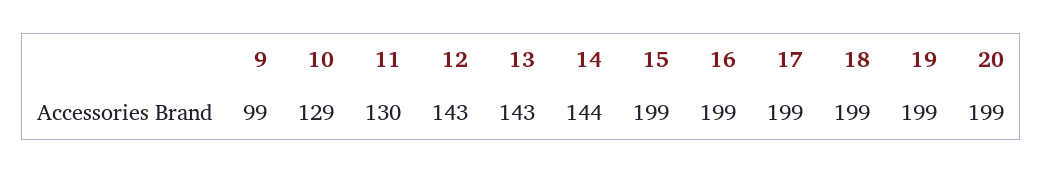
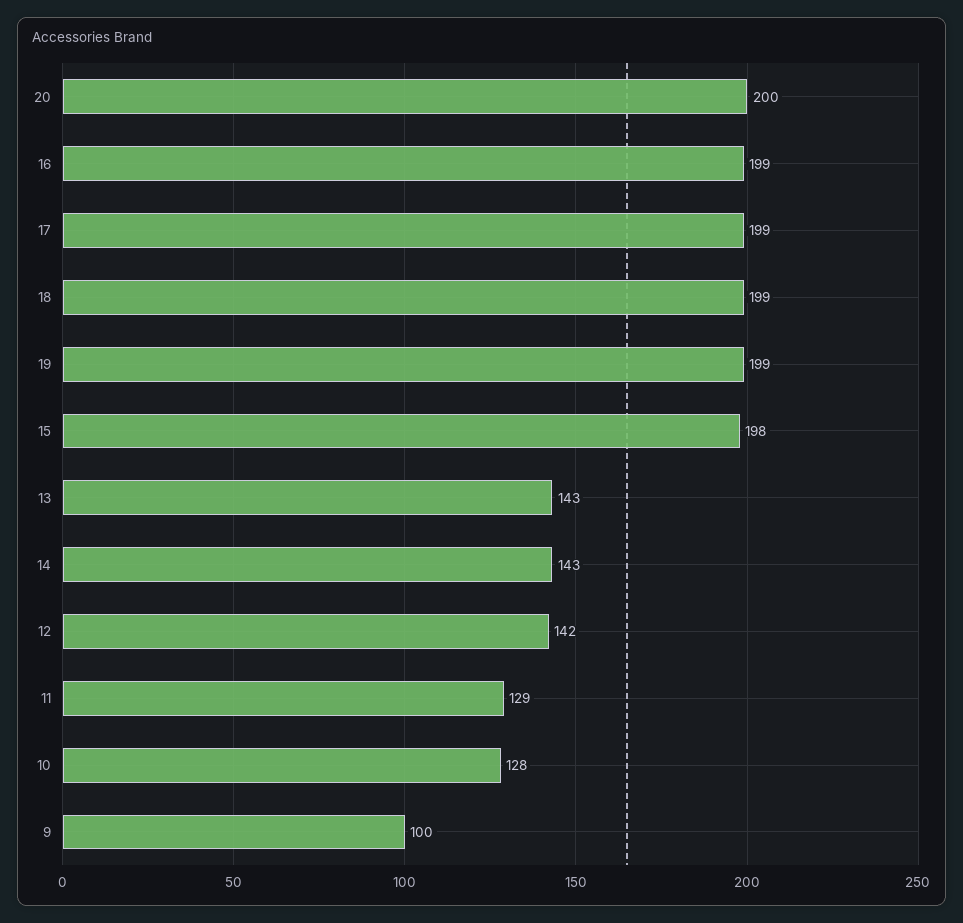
  {
-   "9": 99,
+   "9": 100,
-   "10": 129,
+   "10": 128,
-   "11": 130,
+   "11": 129,
-   "12": 143,
+   "12": 142,
    "13": 143,
-   "14": 144,
+   "14": 143,
-   "15": 199,
+   "15": 198,
    "16": 199,
    "17": 199,
    "18": 199,
    "19": 199,
-   "20": 199
+   "20": 200
  }

